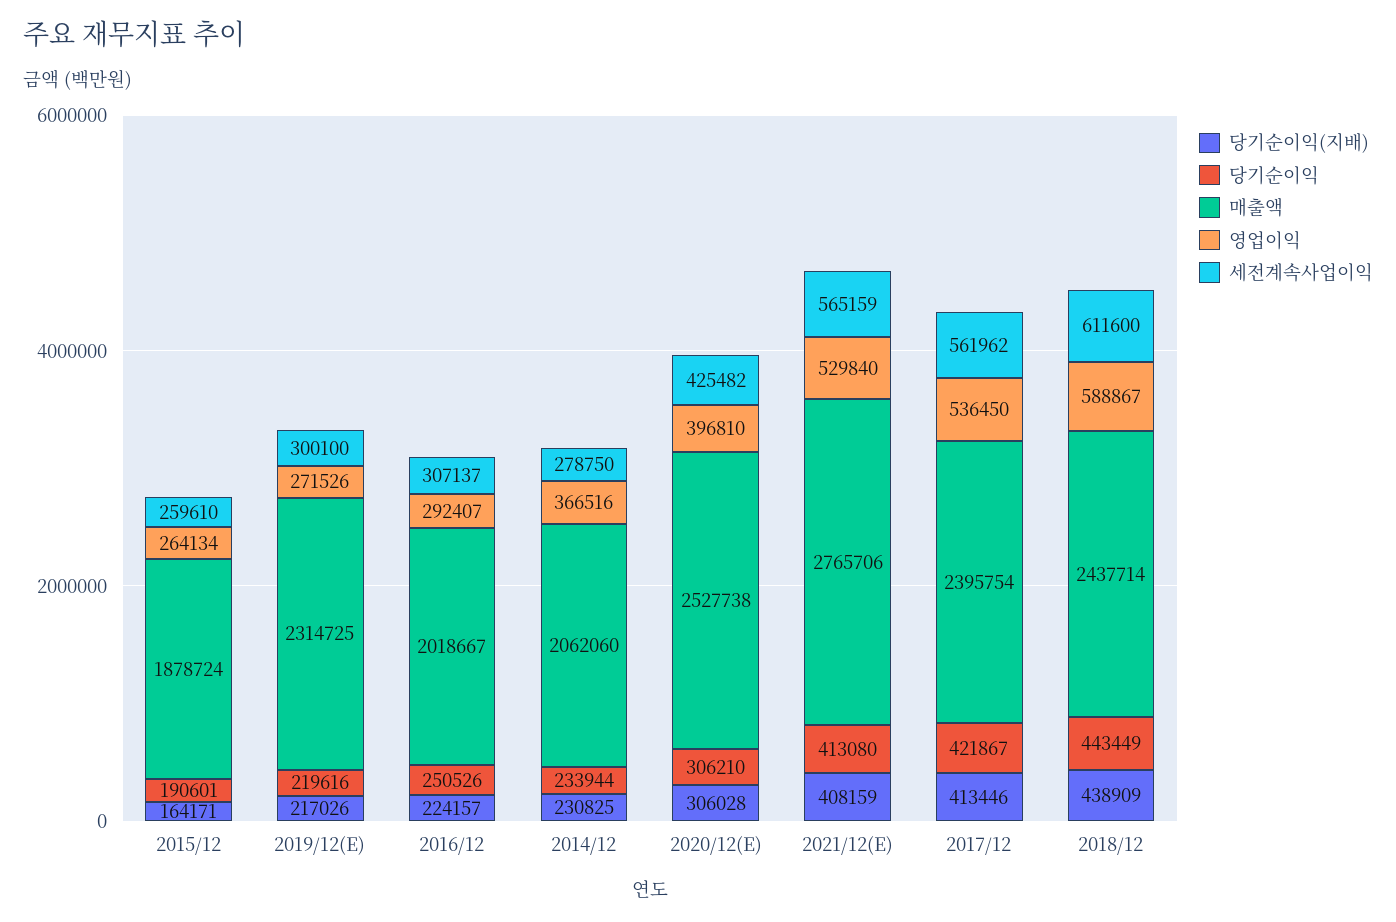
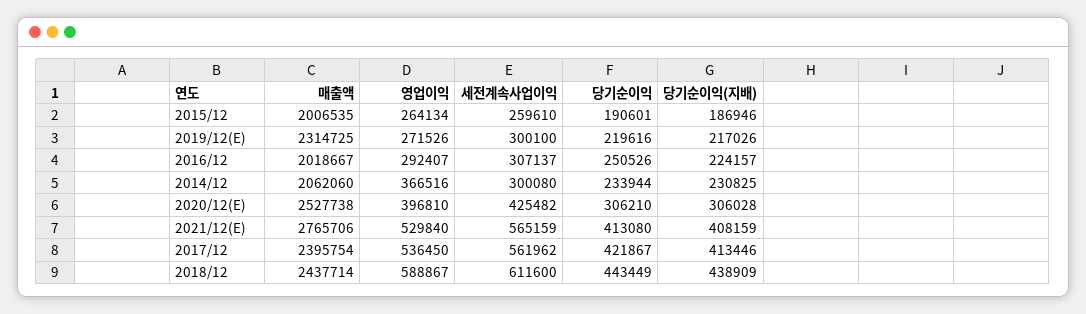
  {
    "당기순이익(지배)": {
-     "2015/12": 164171,
+     "2015/12": 186946,
      "2019/12(E)": 217026,
      "2016/12": 224157,
      "2014/12": 230825,
      "2020/12(E)": 306028,
      "2021/12(E)": 408159,
      "2017/12": 413446,
      "2018/12": 438909
    },
    "당기순이익": {
      "2015/12": 190601,
      "2019/12(E)": 219616,
      "2016/12": 250526,
      "2014/12": 233944,
      "2020/12(E)": 306210,
      "2021/12(E)": 413080,
      "2017/12": 421867,
      "2018/12": 443449
    },
    "매출액": {
-     "2015/12": 1878724,
+     "2015/12": 2006535,
      "2019/12(E)": 2314725,
      "2016/12": 2018667,
      "2014/12": 2062060,
      "2020/12(E)": 2527738,
      "2021/12(E)": 2765706,
      "2017/12": 2395754,
      "2018/12": 2437714
    },
    "영업이익": {
      "2015/12": 264134,
      "2019/12(E)": 271526,
      "2016/12": 292407,
      "2014/12": 366516,
      "2020/12(E)": 396810,
      "2021/12(E)": 529840,
      "2017/12": 536450,
      "2018/12": 588867
    },
    "세전계속사업이익": {
      "2015/12": 259610,
      "2019/12(E)": 300100,
      "2016/12": 307137,
-     "2014/12": 278750,
+     "2014/12": 300080,
      "2020/12(E)": 425482,
      "2021/12(E)": 565159,
      "2017/12": 561962,
      "2018/12": 611600
    }
  }

